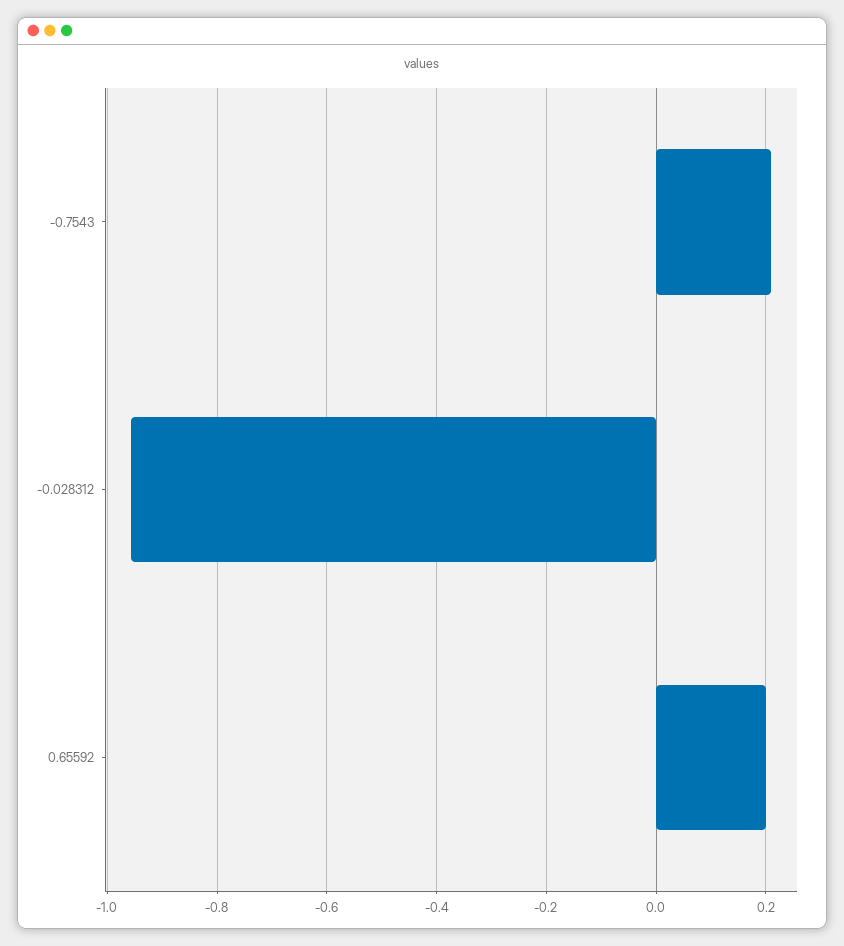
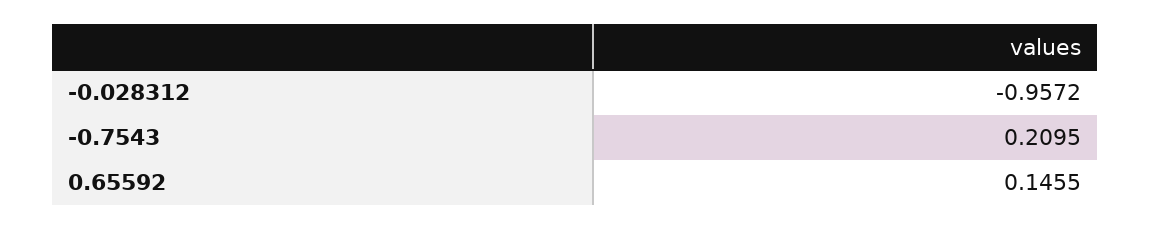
  {
    "-0.7543": 0.2095,
    "-0.028312": -0.9572,
-   "0.65592": 0.2
+   "0.65592": 0.1455
  }

